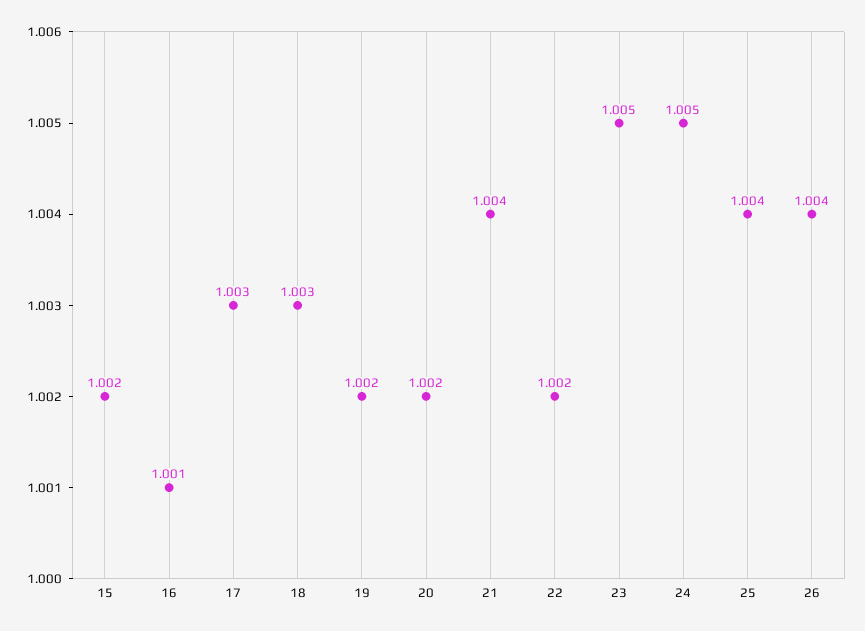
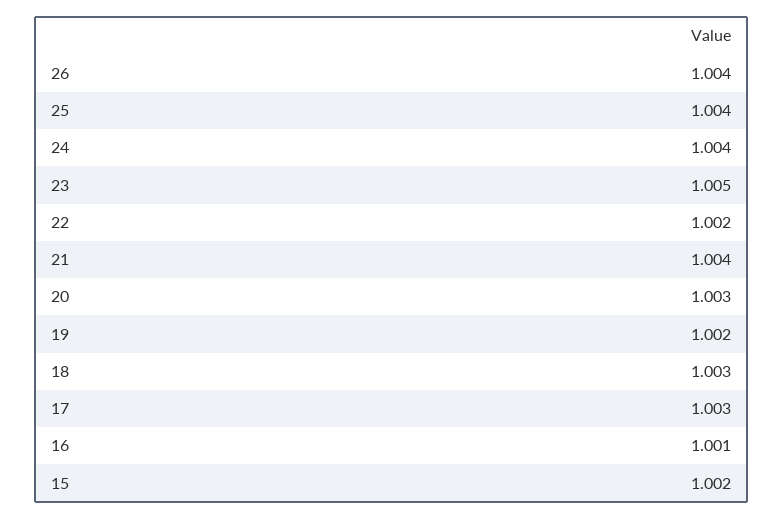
  {
    "15": 1.002,
    "16": 1.001,
    "17": 1.003,
    "18": 1.003,
    "19": 1.002,
-   "20": 1.002,
+   "20": 1.003,
    "21": 1.004,
    "22": 1.002,
    "23": 1.005,
-   "24": 1.005,
+   "24": 1.004,
    "25": 1.004,
    "26": 1.004
  }

